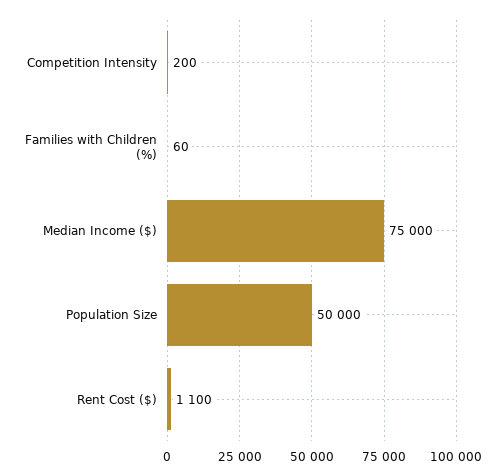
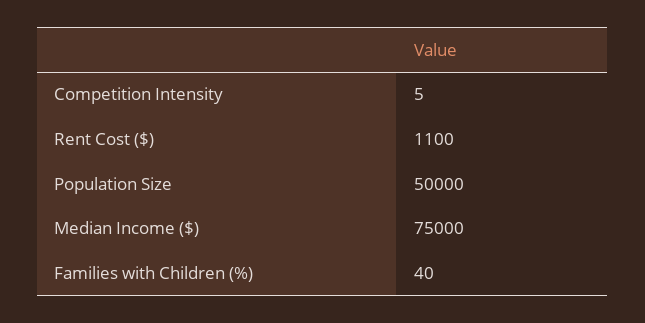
  {
-   "Competition Intensity": 200,
+   "Competition Intensity": 5,
-   "Families with Children (%)": 60,
+   "Families with Children (%)": 40,
    "Median Income ($)": 75000,
    "Population Size": 50000,
    "Rent Cost ($)": 1100
  }

